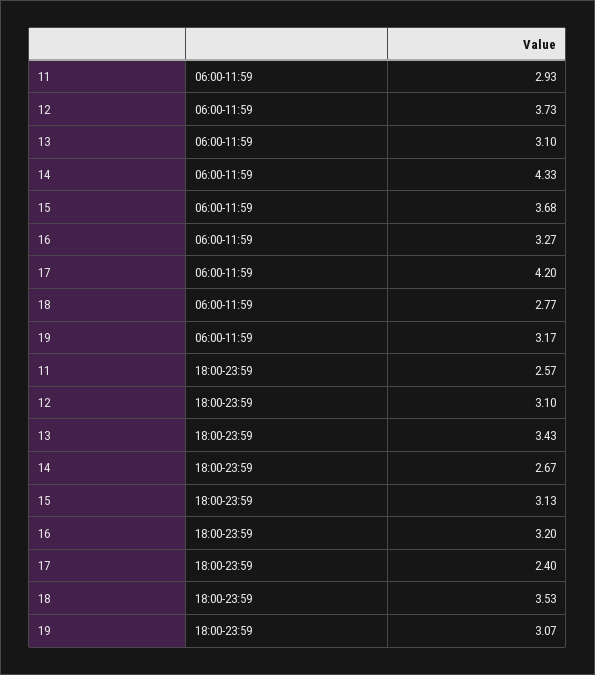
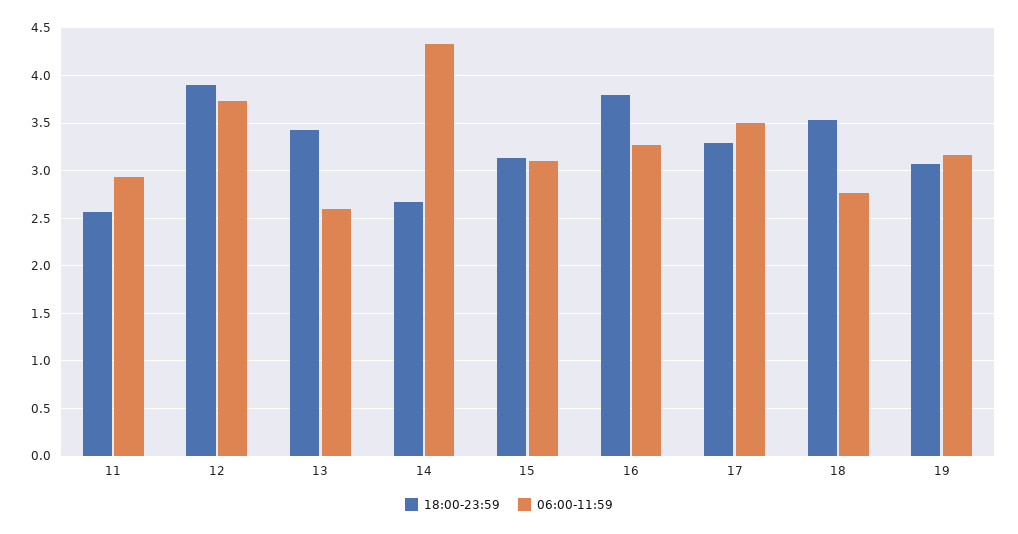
  {
    "06:00-11:59": {
      "11": 2.93,
      "12": 3.73,
-     "13": 3.1,
+     "13": 2.6,
      "14": 4.33,
-     "15": 3.68,
+     "15": 3.1,
      "16": 3.27,
-     "17": 4.2,
+     "17": 3.5,
      "18": 2.77,
      "19": 3.17
    },
    "18:00-23:59": {
      "11": 2.57,
-     "12": 3.1,
+     "12": 3.9,
      "13": 3.43,
      "14": 2.67,
      "15": 3.13,
-     "16": 3.2,
+     "16": 3.8,
-     "17": 2.4,
+     "17": 3.3,
      "18": 3.53,
      "19": 3.07
    }
  }

